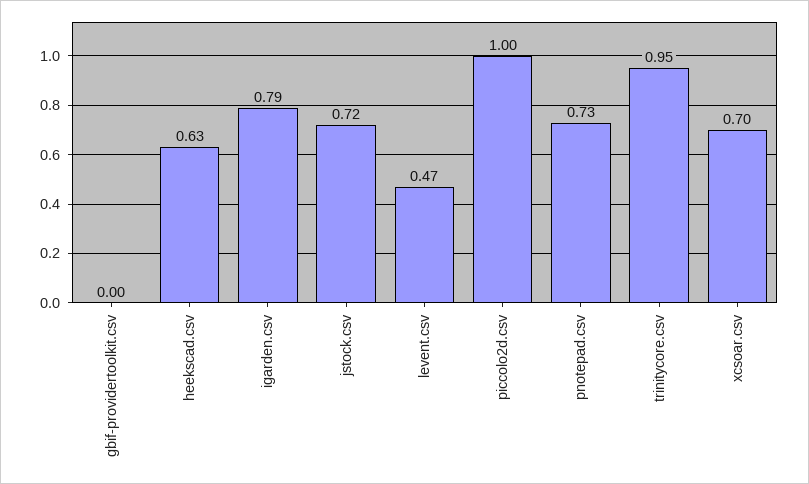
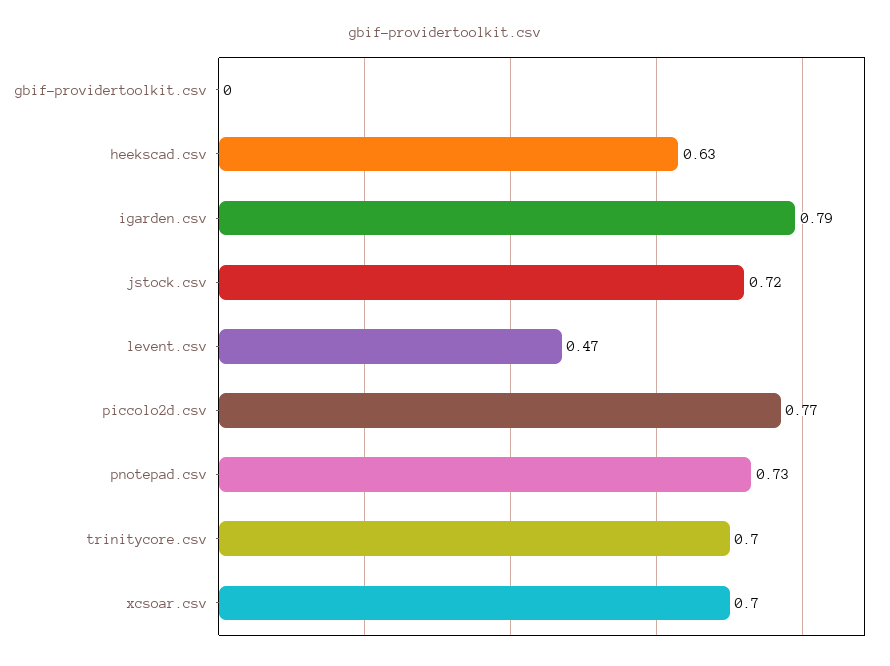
  {
    "gbif-providertoolkit.csv": 0,
    "heekscad.csv": 0.63,
    "igarden.csv": 0.79,
    "jstock.csv": 0.72,
    "levent.csv": 0.47,
-   "piccolo2d.csv": 1,
+   "piccolo2d.csv": 0.77,
    "pnotepad.csv": 0.73,
-   "trinitycore.csv": 0.95,
+   "trinitycore.csv": 0.7,
    "xcsoar.csv": 0.7
  }

